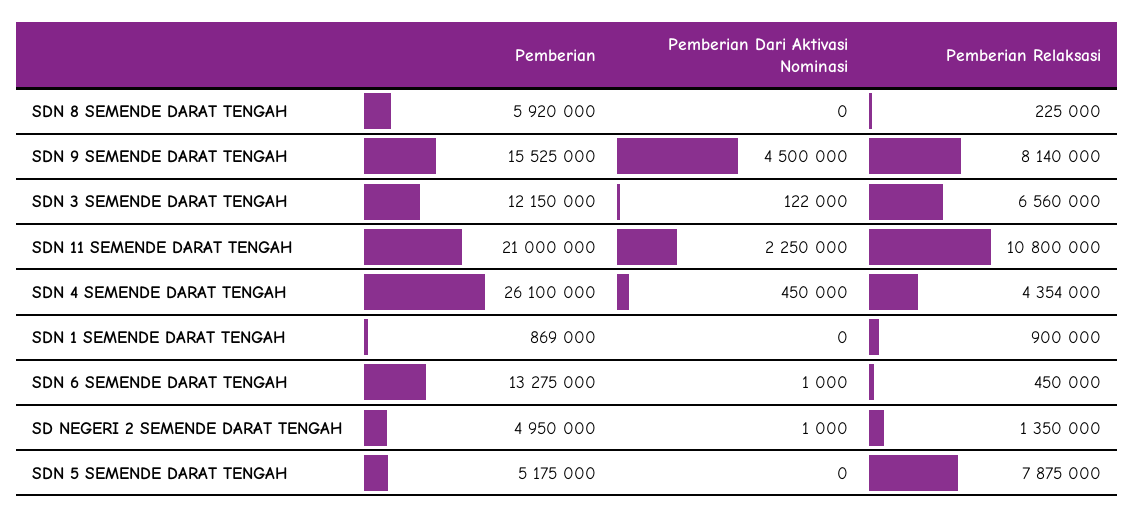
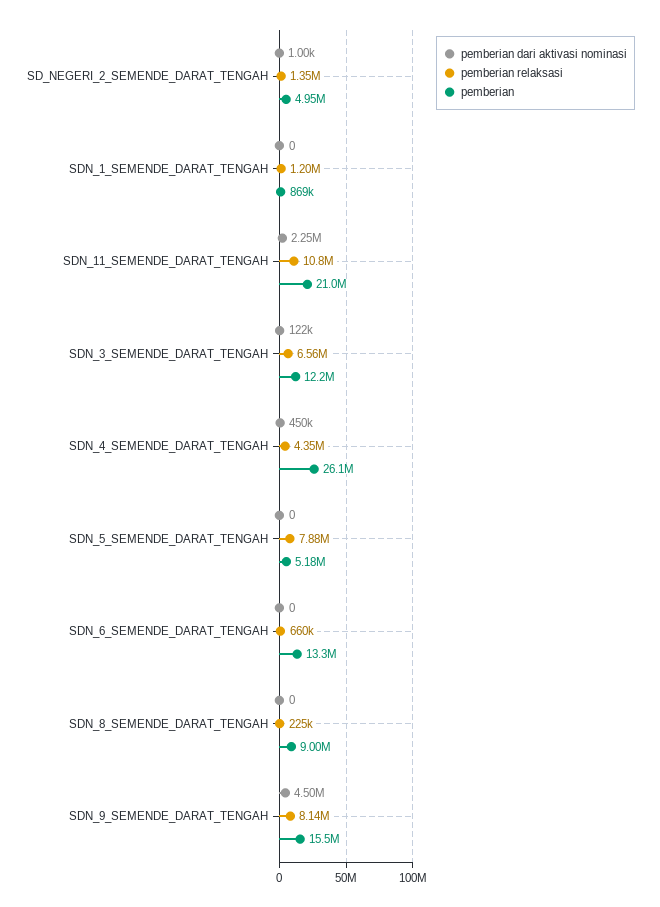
  {
    "Pemberian": {
-     "SDN 8 SEMENDE DARAT TENGAH": 5920000,
+     "SDN 8 SEMENDE DARAT TENGAH": 9000000,
      "SDN 9 SEMENDE DARAT TENGAH": 15525000,
      "SDN 3 SEMENDE DARAT TENGAH": 12150000,
      "SDN 11 SEMENDE DARAT TENGAH": 21000000,
      "SDN 4 SEMENDE DARAT TENGAH": 26100000,
      "SDN 1 SEMENDE DARAT TENGAH": 869000,
      "SDN 6 SEMENDE DARAT TENGAH": 13275000,
      "SD NEGERI 2 SEMENDE DARAT TENGAH": 4950000,
      "SDN 5 SEMENDE DARAT TENGAH": 5175000
    },
    "Pemberian Dari Aktivasi Nominasi": {
      "SDN 8 SEMENDE DARAT TENGAH": 0,
      "SDN 9 SEMENDE DARAT TENGAH": 4500000,
      "SDN 3 SEMENDE DARAT TENGAH": 122000,
      "SDN 11 SEMENDE DARAT TENGAH": 2250000,
      "SDN 4 SEMENDE DARAT TENGAH": 450000,
      "SDN 1 SEMENDE DARAT TENGAH": 0,
-     "SDN 6 SEMENDE DARAT TENGAH": 1000,
+     "SDN 6 SEMENDE DARAT TENGAH": 0,
      "SD NEGERI 2 SEMENDE DARAT TENGAH": 1000,
      "SDN 5 SEMENDE DARAT TENGAH": 0
    },
    "Pemberian Relaksasi": {
      "SDN 8 SEMENDE DARAT TENGAH": 225000,
      "SDN 9 SEMENDE DARAT TENGAH": 8140000,
      "SDN 3 SEMENDE DARAT TENGAH": 6560000,
      "SDN 11 SEMENDE DARAT TENGAH": 10800000,
      "SDN 4 SEMENDE DARAT TENGAH": 4354000,
-     "SDN 1 SEMENDE DARAT TENGAH": 900000,
+     "SDN 1 SEMENDE DARAT TENGAH": 1200000,
-     "SDN 6 SEMENDE DARAT TENGAH": 450000,
+     "SDN 6 SEMENDE DARAT TENGAH": 660000,
      "SD NEGERI 2 SEMENDE DARAT TENGAH": 1350000,
      "SDN 5 SEMENDE DARAT TENGAH": 7875000
    }
  }

